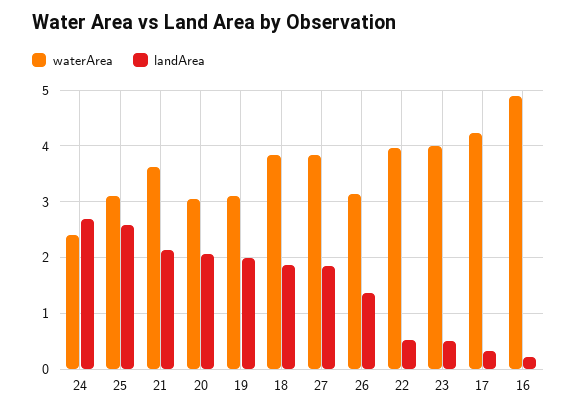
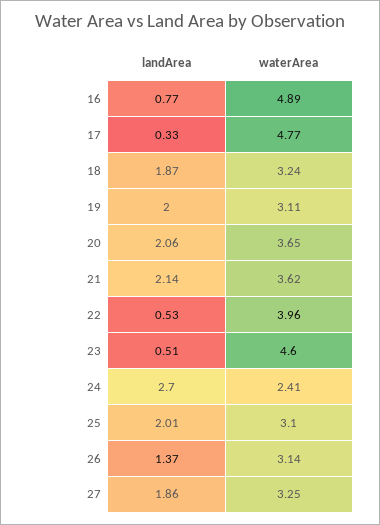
  {
    "waterArea": {
      "24": 2.41,
      "25": 3.1,
      "21": 3.62,
-     "20": 3,
+     "20": 3.65,
      "19": 3.11,
-     "18": 3.8,
+     "18": 3.24,
-     "27": 3.8,
+     "27": 3.25,
      "26": 3.14,
      "22": 3.96,
-     "23": 4,
+     "23": 4.6,
-     "17": 4.2,
+     "17": 4.77,
      "16": 4.89
    },
    "landArea": {
      "24": 2.7,
-     "25": 2.6,
+     "25": 2.01,
      "21": 2.14,
      "20": 2.06,
      "19": 2,
      "18": 1.87,
      "27": 1.86,
      "26": 1.37,
      "22": 0.53,
      "23": 0.51,
      "17": 0.33,
-     "16": 0.2
+     "16": 0.77
    }
  }

